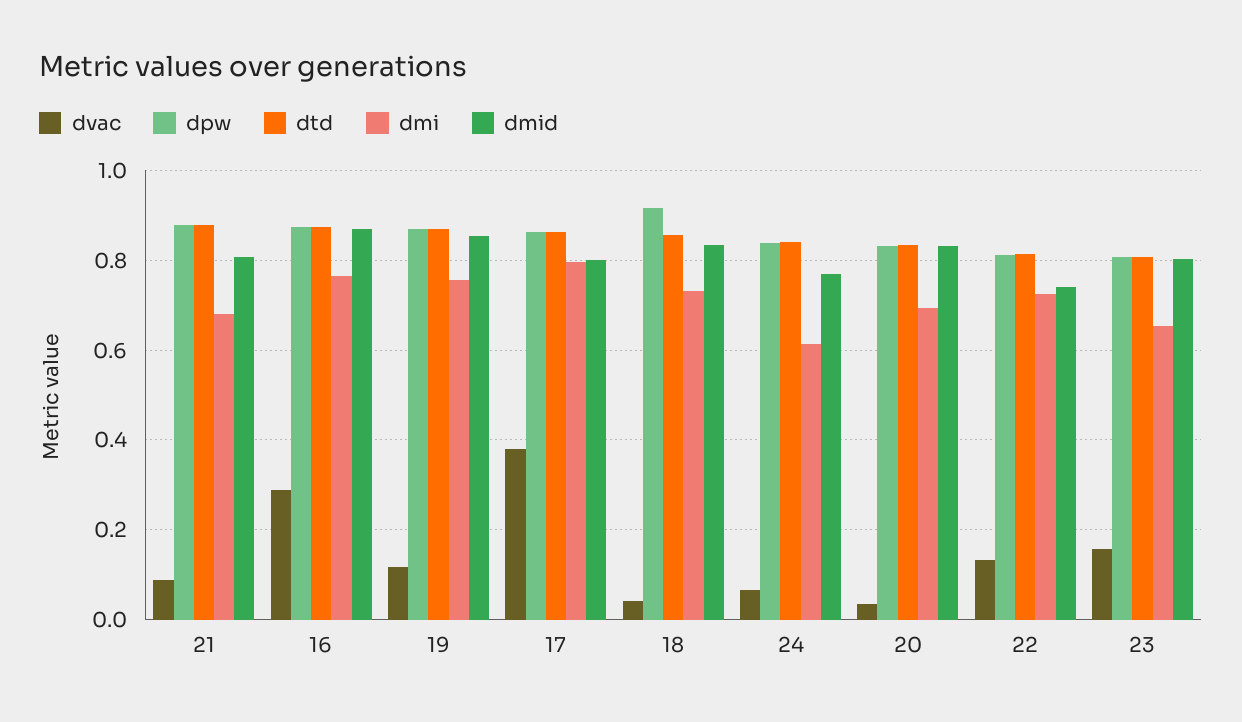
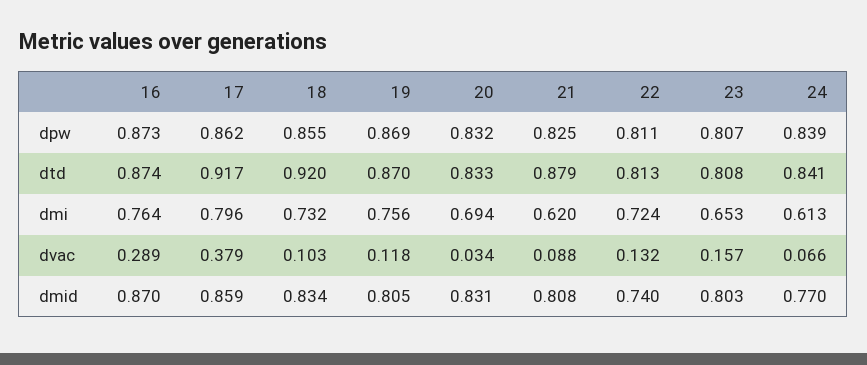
  {
    "dvac": {
      "21": 0.088,
      "16": 0.289,
      "19": 0.118,
      "17": 0.379,
-     "18": 0.04,
+     "18": 0.103,
      "24": 0.066,
      "20": 0.034,
      "22": 0.132,
      "23": 0.157
    },
    "dpw": {
-     "21": 0.88,
+     "21": 0.825,
      "16": 0.873,
      "19": 0.869,
      "17": 0.862,
-     "18": 0.92,
+     "18": 0.855,
      "24": 0.839,
      "20": 0.832,
      "22": 0.811,
      "23": 0.807
    },
    "dtd": {
      "21": 0.879,
      "16": 0.874,
      "19": 0.87,
-     "17": 0.86,
+     "17": 0.917,
-     "18": 0.86,
+     "18": 0.92,
      "24": 0.841,
      "20": 0.833,
      "22": 0.813,
      "23": 0.808
    },
    "dmi": {
-     "21": 0.68,
+     "21": 0.62,
      "16": 0.764,
      "19": 0.756,
      "17": 0.796,
      "18": 0.732,
      "24": 0.613,
      "20": 0.694,
      "22": 0.724,
      "23": 0.653
    },
    "dmid": {
      "21": 0.808,
      "16": 0.87,
-     "19": 0.86,
+     "19": 0.805,
-     "17": 0.8,
+     "17": 0.859,
      "18": 0.834,
      "24": 0.77,
      "20": 0.831,
      "22": 0.74,
      "23": 0.803
    }
  }

